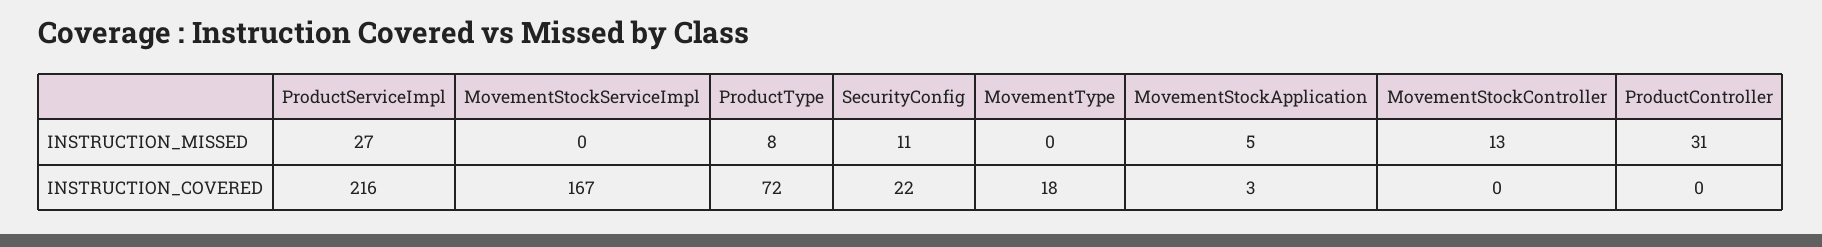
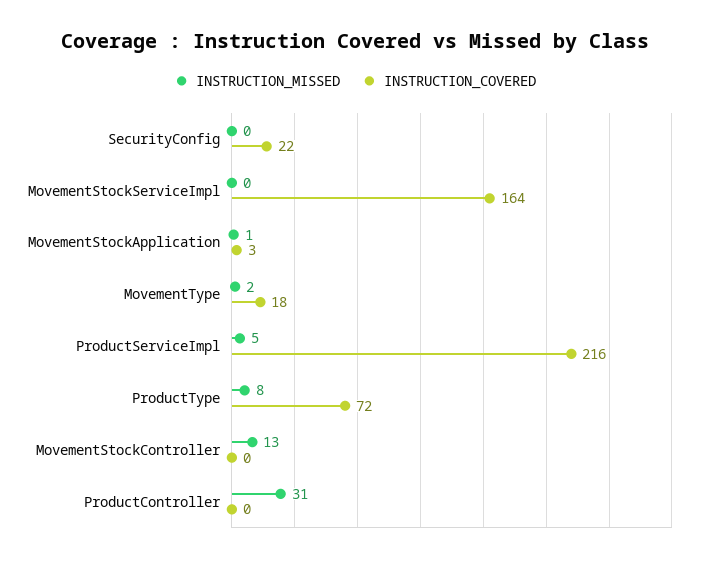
  {
    "INSTRUCTION_MISSED": {
-     "ProductServiceImpl": 27,
+     "ProductServiceImpl": 5,
      "MovementStockServiceImpl": 0,
      "ProductType": 8,
-     "SecurityConfig": 11,
+     "SecurityConfig": 0,
-     "MovementType": 0,
+     "MovementType": 2,
-     "MovementStockApplication": 5,
+     "MovementStockApplication": 1,
      "MovementStockController": 13,
      "ProductController": 31
    },
    "INSTRUCTION_COVERED": {
      "ProductServiceImpl": 216,
-     "MovementStockServiceImpl": 167,
+     "MovementStockServiceImpl": 164,
      "ProductType": 72,
      "SecurityConfig": 22,
      "MovementType": 18,
      "MovementStockApplication": 3,
      "MovementStockController": 0,
      "ProductController": 0
    }
  }

